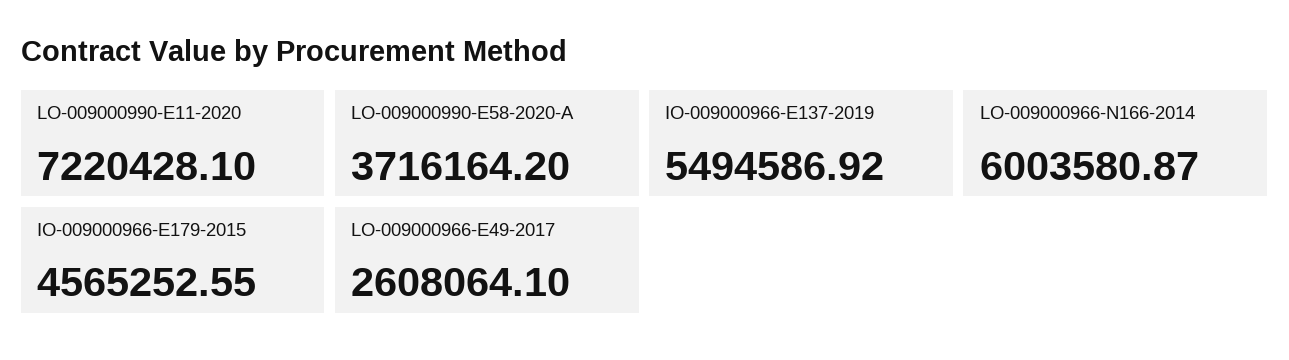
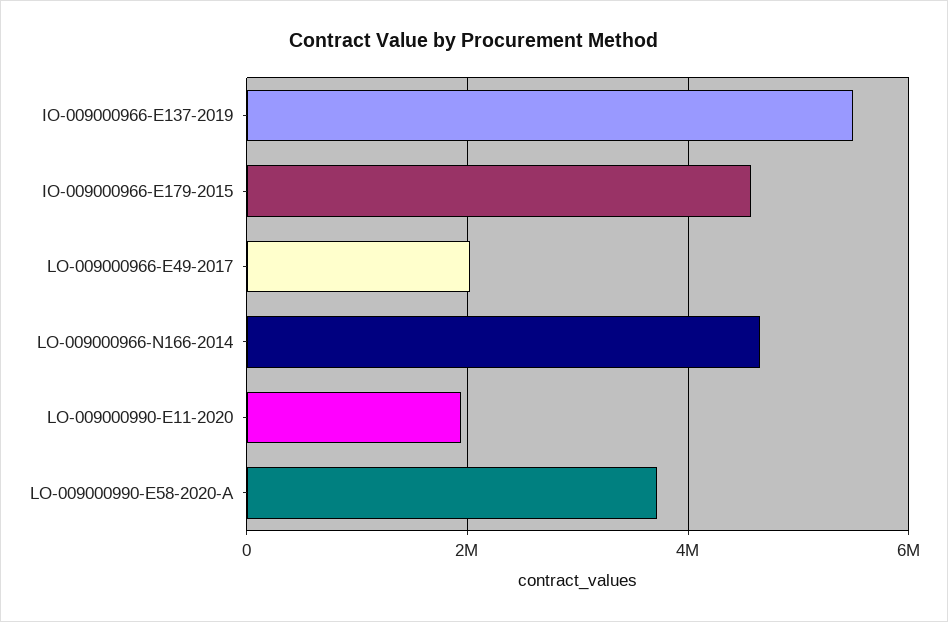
  {
-   "LO-009000990-E11-2020": 7220428.1,
+   "LO-009000990-E11-2020": 2000000,
    "LO-009000990-E58-2020-A": 3716164.2,
    "IO-009000966-E137-2019": 5494586.92,
-   "LO-009000966-N166-2014": 6003580.87,
+   "LO-009000966-N166-2014": 4600000,
    "IO-009000966-E179-2015": 4565252.55,
-   "LO-009000966-E49-2017": 2608064.1
+   "LO-009000966-E49-2017": 2000000
  }

